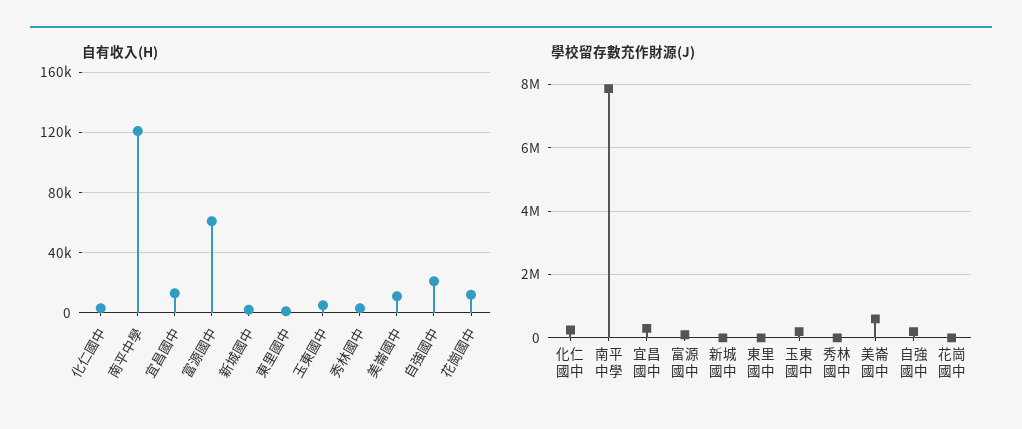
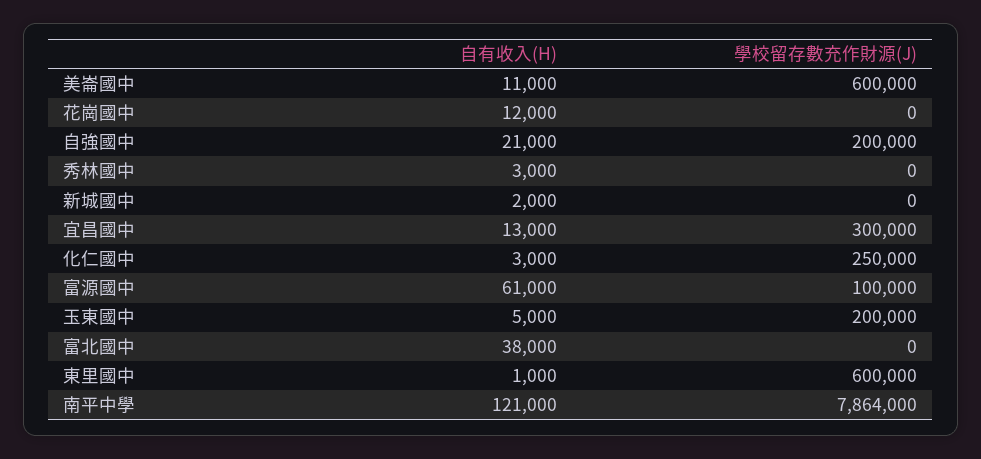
  {
    "自有收入(H)": {
      "化仁國中": 3000,
      "南平中學": 121000,
      "宜昌國中": 13000,
      "富源國中": 61000,
      "新城國中": 2000,
      "東里國中": 1000,
      "玉東國中": 5000,
      "秀林國中": 3000,
      "美崙國中": 11000,
      "自強國中": 21000,
-     "花崗國中": 12000
+     "花崗國中": 12000,
+     "富北國中": 38000
    },
    "學校留存數充作財源(J)": {
      "化仁國中": 250000,
      "南平中學": 7864000,
      "宜昌國中": 300000,
      "富源國中": 100000,
      "新城國中": 0,
-     "東里國中": 0,
+     "東里國中": 600000,
      "玉東國中": 200000,
      "秀林國中": 0,
      "美崙國中": 600000,
      "自強國中": 200000,
-     "花崗國中": 0
+     "花崗國中": 0,
+     "富北國中": 0
    }
  }

